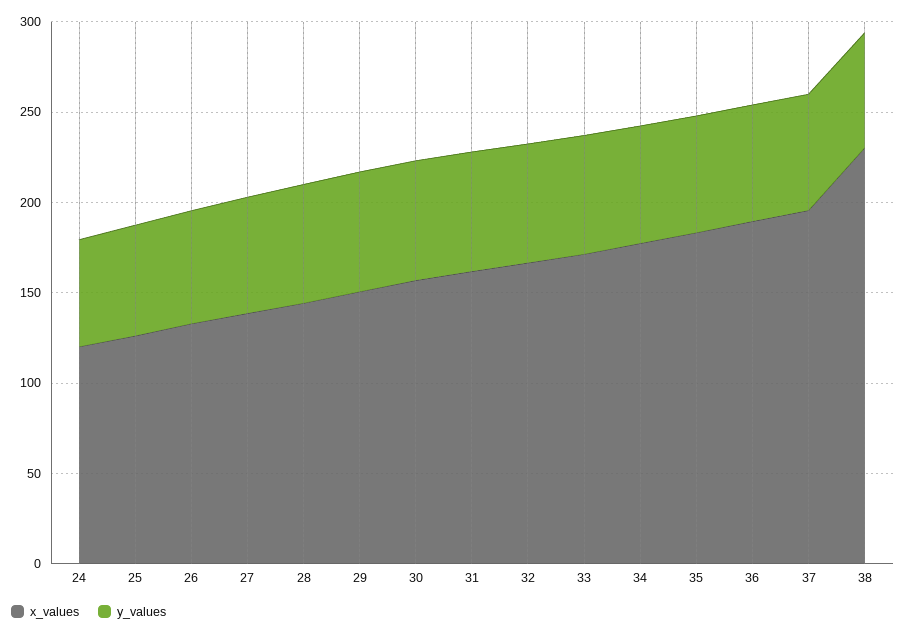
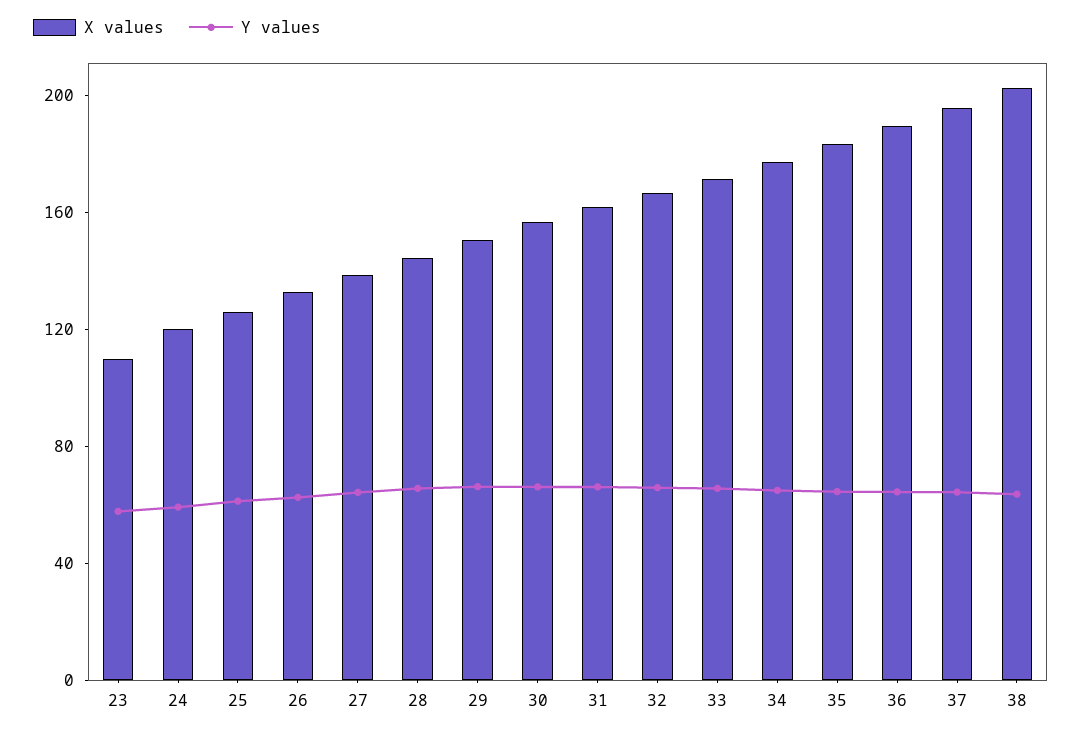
  {
    "x_values": {
      "24": 120,
      "25": 130,
      "26": 130,
      "27": 140,
      "28": 140,
      "29": 150,
      "30": 160,
      "31": 160,
      "32": 170,
      "33": 170,
      "34": 180,
      "35": 180,
      "36": 190,
      "37": 200,
-     "38": 230
+     "38": 200,
+     "23": 110
    },
    "y_values": {
      "24": 60,
      "25": 60,
      "26": 60,
      "27": 60,
      "28": 70,
      "29": 70,
      "30": 70,
      "31": 70,
      "32": 70,
      "33": 70,
      "34": 70,
      "35": 60,
      "36": 60,
      "37": 60,
-     "38": 60
+     "38": 60,
+     "23": 60
    }
  }

